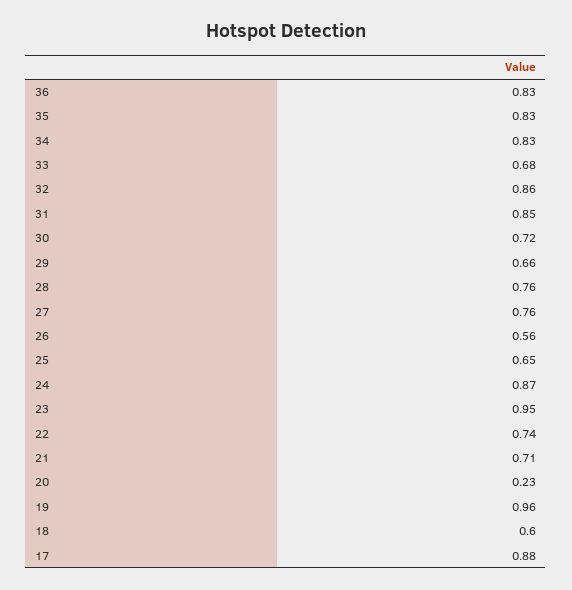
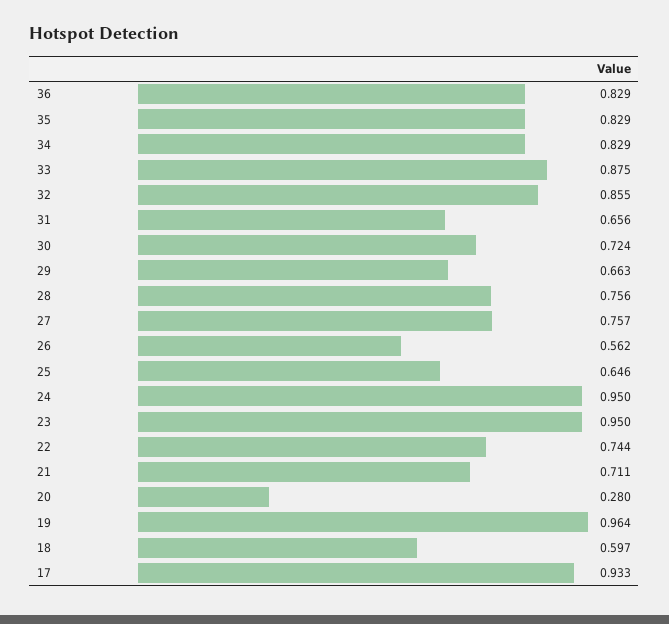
  {
    "36": 0.829,
    "35": 0.829,
    "34": 0.829,
-   "33": 0.68,
+   "33": 0.875,
    "32": 0.855,
-   "31": 0.85,
+   "31": 0.656,
    "30": 0.724,
    "29": 0.663,
    "28": 0.756,
    "27": 0.757,
    "26": 0.562,
    "25": 0.646,
-   "24": 0.87,
+   "24": 0.95,
    "23": 0.95,
    "22": 0.744,
    "21": 0.711,
-   "20": 0.23,
+   "20": 0.28,
    "19": 0.964,
    "18": 0.597,
-   "17": 0.88
+   "17": 0.933
  }

